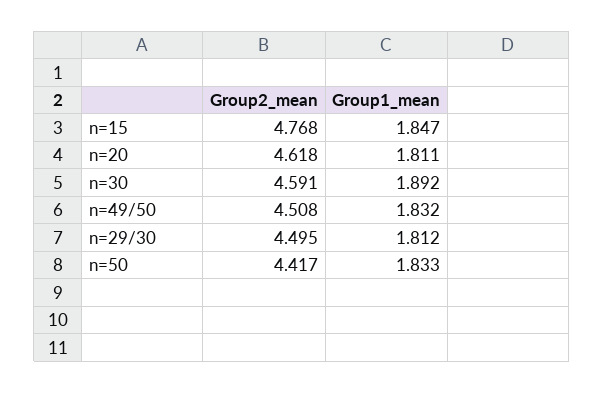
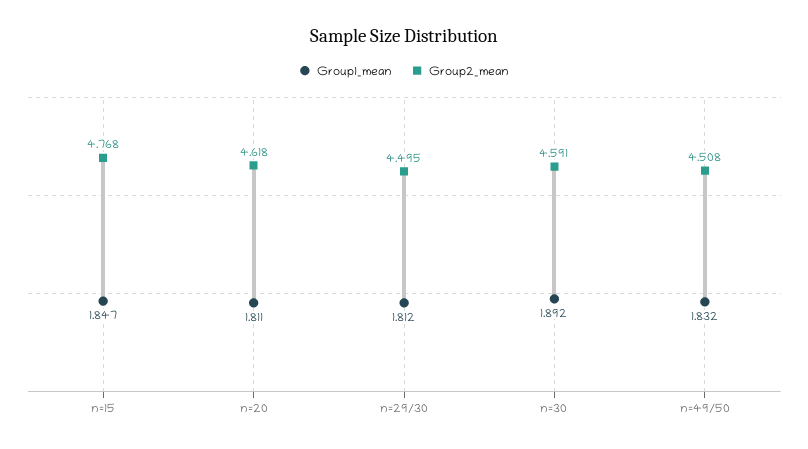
  {
    "Group2_mean": {
      "n=15": 4.768,
      "n=20": 4.618,
      "n=30": 4.591,
      "n=49/50": 4.508,
-     "n=29/30": 4.495,
+     "n=29/30": 4.495
-     "n=50": 4.417
    },
    "Group1_mean": {
      "n=15": 1.847,
      "n=20": 1.811,
      "n=30": 1.892,
      "n=49/50": 1.832,
-     "n=29/30": 1.812,
+     "n=29/30": 1.812
-     "n=50": 1.833
    }
  }

